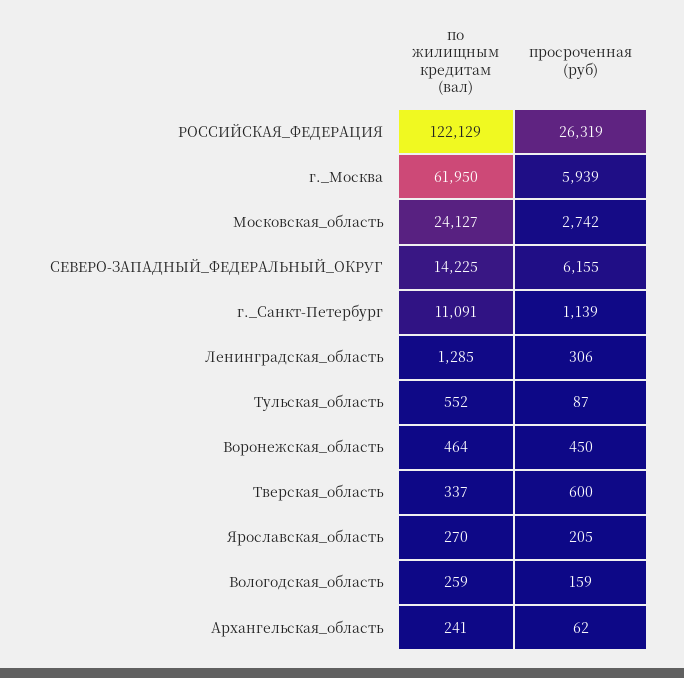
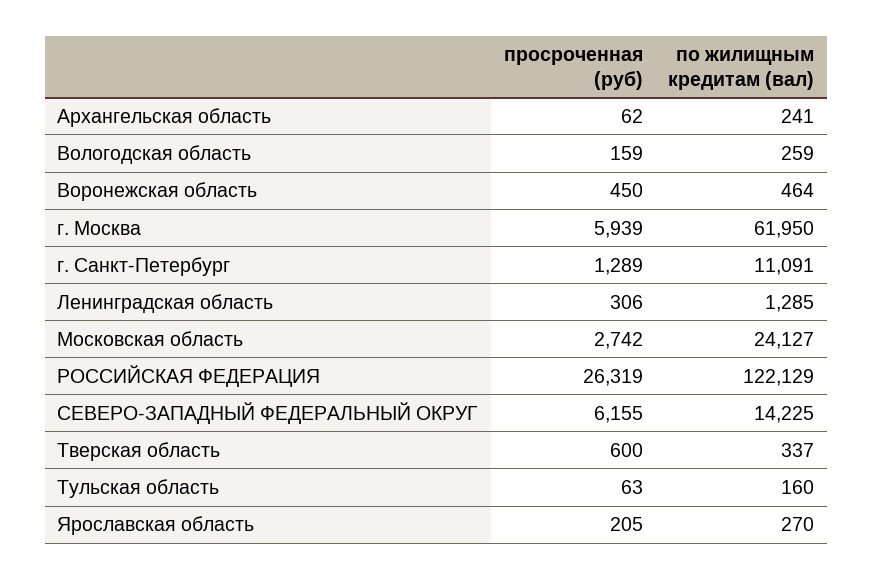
  {
    "по жилищным кредитам (вал)": {
      "РОССИЙСКАЯ_ФЕДЕРАЦИЯ": 122129,
      "г._Москва": 61950,
      "Московская_область": 24127,
      "СЕВЕРО-ЗАПАДНЫЙ_ФЕДЕРАЛЬНЫЙ_ОКРУГ": 14225,
      "г._Санкт-Петербург": 11091,
      "Ленинградская_область": 1285,
-     "Тульская_область": 552,
+     "Тульская_область": 160,
      "Воронежская_область": 464,
      "Тверская_область": 337,
      "Ярославская_область": 270,
      "Вологодская_область": 259,
      "Архангельская_область": 241
    },
    "просроченная (руб)": {
      "РОССИЙСКАЯ_ФЕДЕРАЦИЯ": 26319,
      "г._Москва": 5939,
      "Московская_область": 2742,
      "СЕВЕРО-ЗАПАДНЫЙ_ФЕДЕРАЛЬНЫЙ_ОКРУГ": 6155,
-     "г._Санкт-Петербург": 1139,
+     "г._Санкт-Петербург": 1289,
      "Ленинградская_область": 306,
-     "Тульская_область": 87,
+     "Тульская_область": 63,
      "Воронежская_область": 450,
      "Тверская_область": 600,
      "Ярославская_область": 205,
      "Вологодская_область": 159,
      "Архангельская_область": 62
    }
  }

